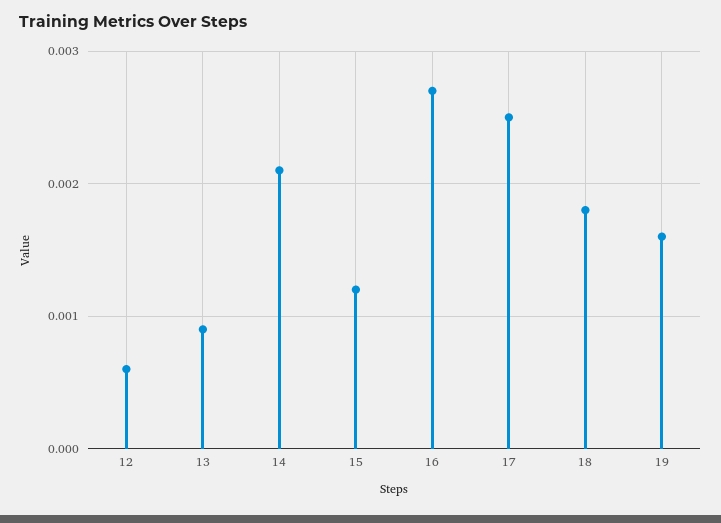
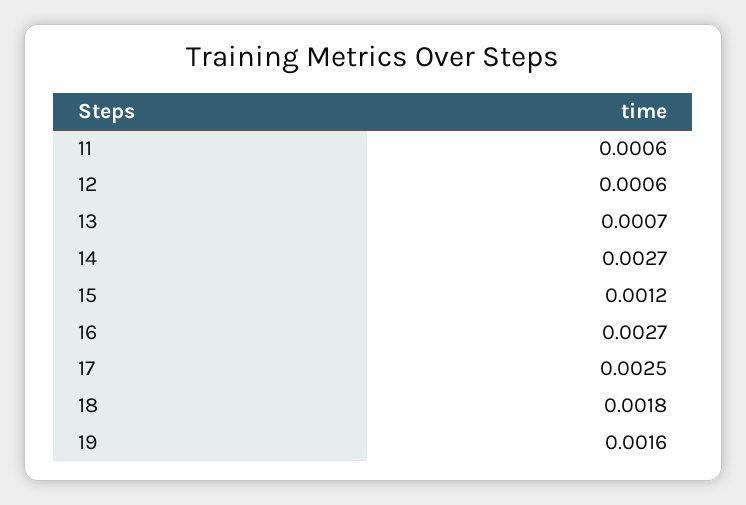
  {
    "12": 0.0006,
-   "13": 0.0009,
+   "13": 0.0007,
-   "14": 0.0021,
+   "14": 0.0027,
    "15": 0.0012,
    "16": 0.0027,
    "17": 0.0025,
    "18": 0.0018,
-   "19": 0.0016
+   "19": 0.0016,
+   "11": 0.0006
  }

